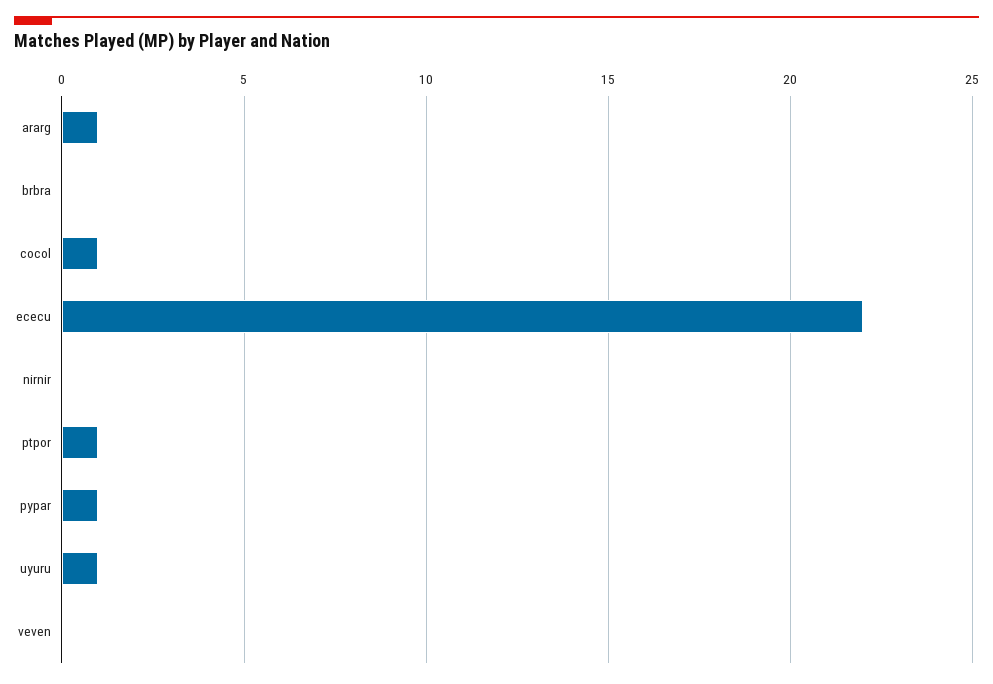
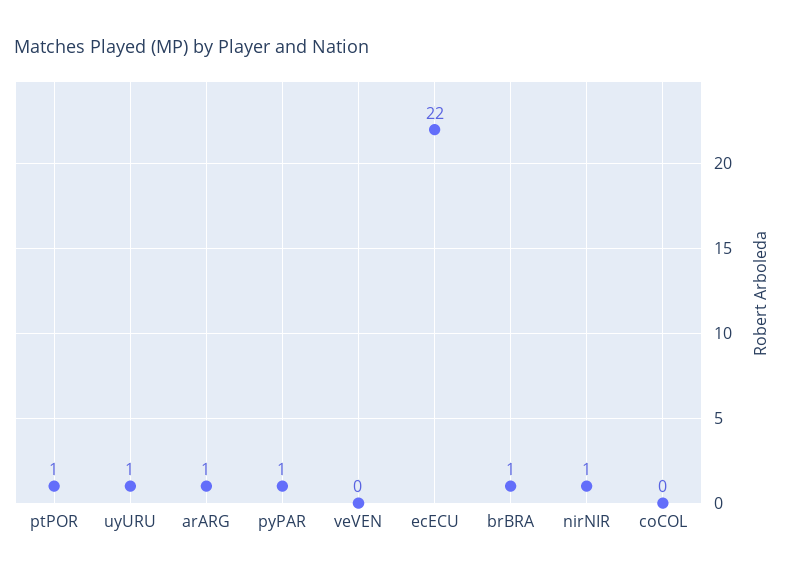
  {
    "ararg": 1,
-   "brbra": 0,
+   "brbra": 1,
-   "cocol": 1,
+   "cocol": 0,
    "ececu": 22,
-   "nirnir": 0,
+   "nirnir": 1,
    "ptpor": 1,
    "pypar": 1,
    "uyuru": 1,
    "veven": 0
  }

